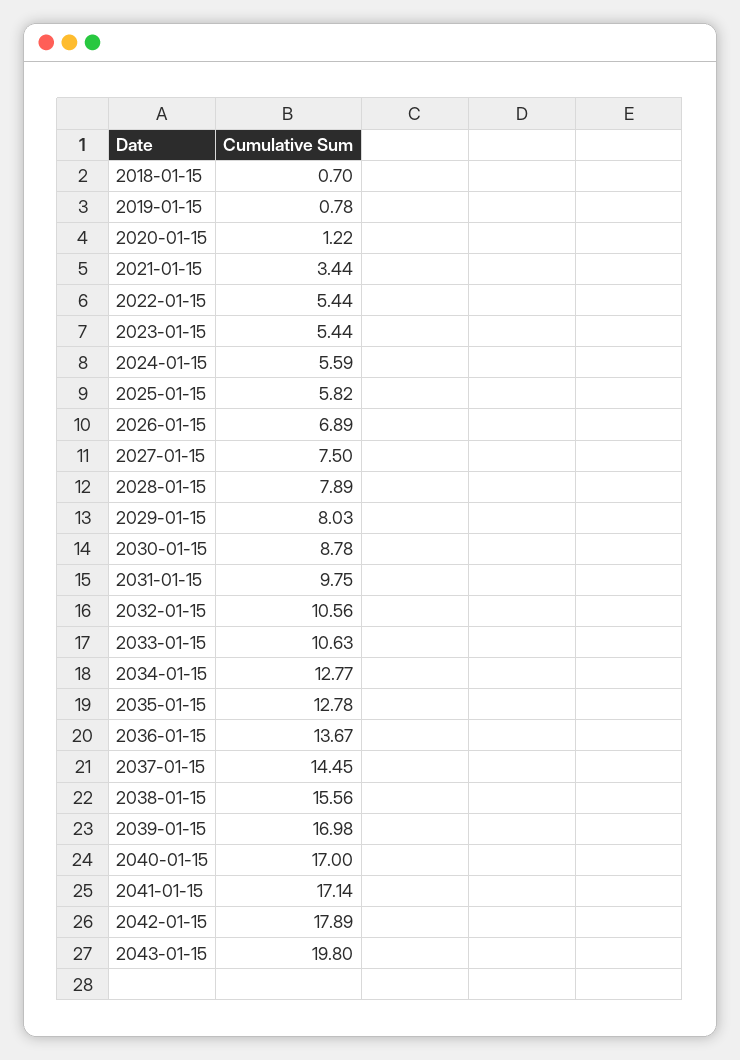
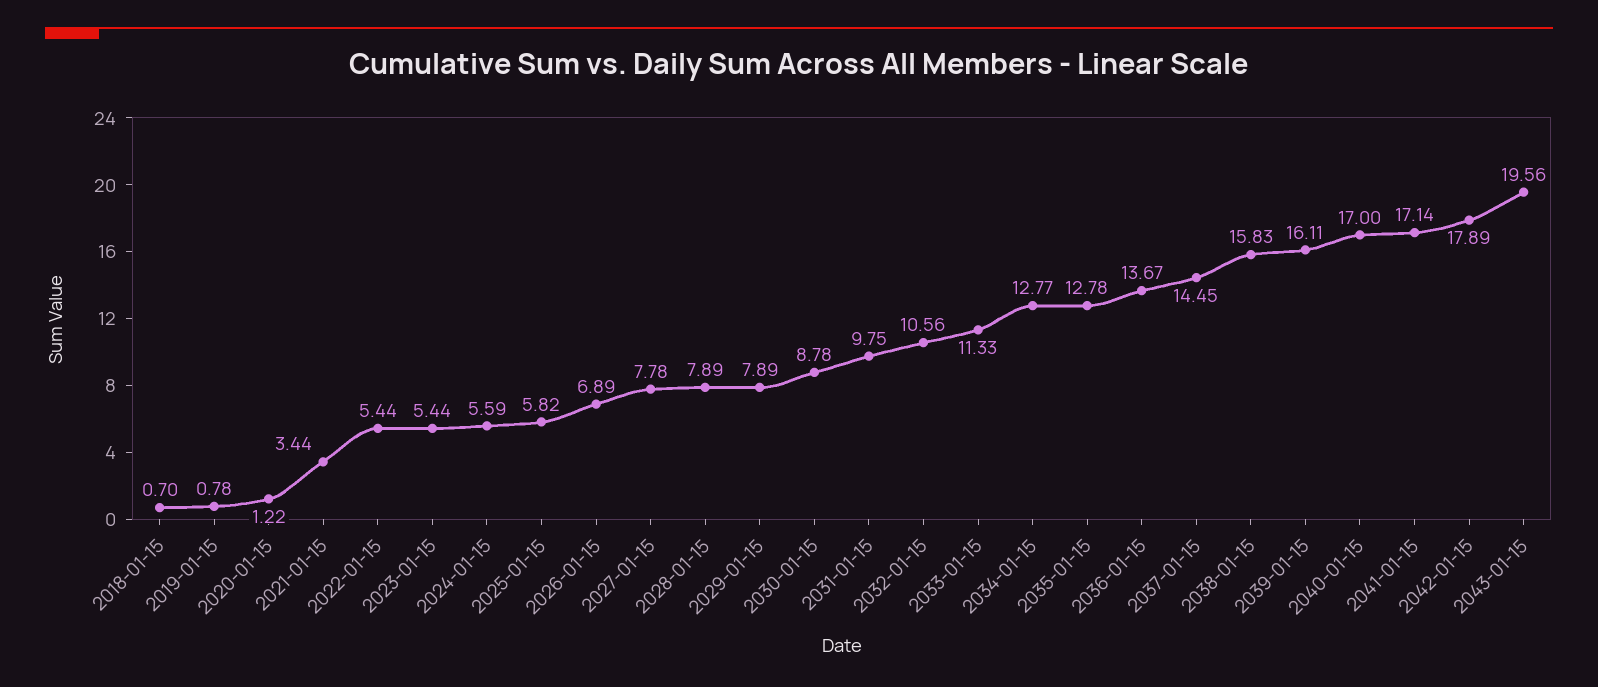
  {
    "2018-01-15": 0.7,
    "2019-01-15": 0.78,
    "2020-01-15": 1.22,
    "2021-01-15": 3.44,
    "2022-01-15": 5.44,
    "2023-01-15": 5.44,
    "2024-01-15": 5.59,
    "2025-01-15": 5.82,
    "2026-01-15": 6.89,
-   "2027-01-15": 7.5,
+   "2027-01-15": 7.78,
    "2028-01-15": 7.89,
-   "2029-01-15": 8.03,
+   "2029-01-15": 7.89,
    "2030-01-15": 8.78,
    "2031-01-15": 9.75,
    "2032-01-15": 10.56,
-   "2033-01-15": 10.63,
+   "2033-01-15": 11.33,
    "2034-01-15": 12.77,
    "2035-01-15": 12.78,
    "2036-01-15": 13.67,
    "2037-01-15": 14.45,
-   "2038-01-15": 15.56,
+   "2038-01-15": 15.83,
-   "2039-01-15": 16.98,
+   "2039-01-15": 16.11,
    "2040-01-15": 17,
    "2041-01-15": 17.14,
    "2042-01-15": 17.89,
-   "2043-01-15": 19.8
+   "2043-01-15": 19.56
  }

